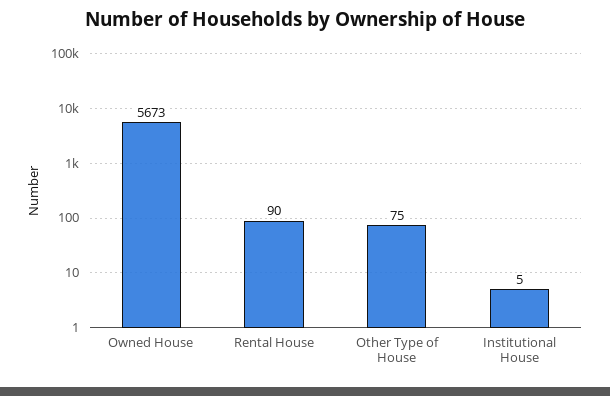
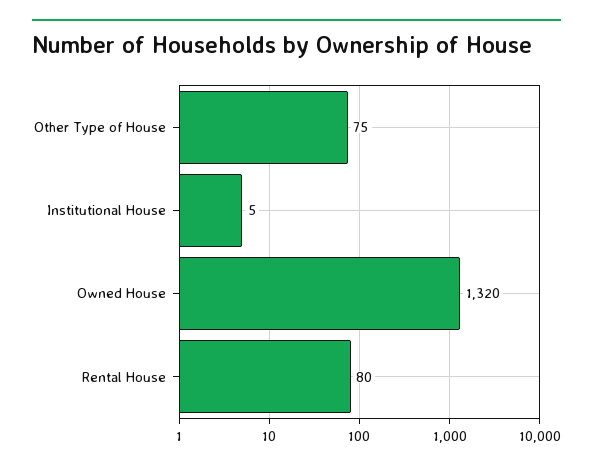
  {
-   "Owned House": 5673,
+   "Owned House": 1320,
-   "Rental House": 90,
+   "Rental House": 80,
    "Other Type of House": 75,
    "Institutional House": 5
  }

